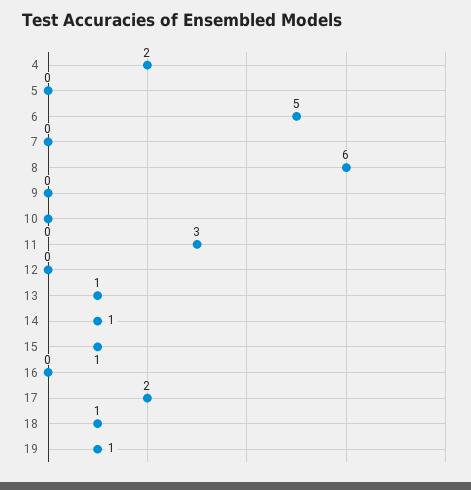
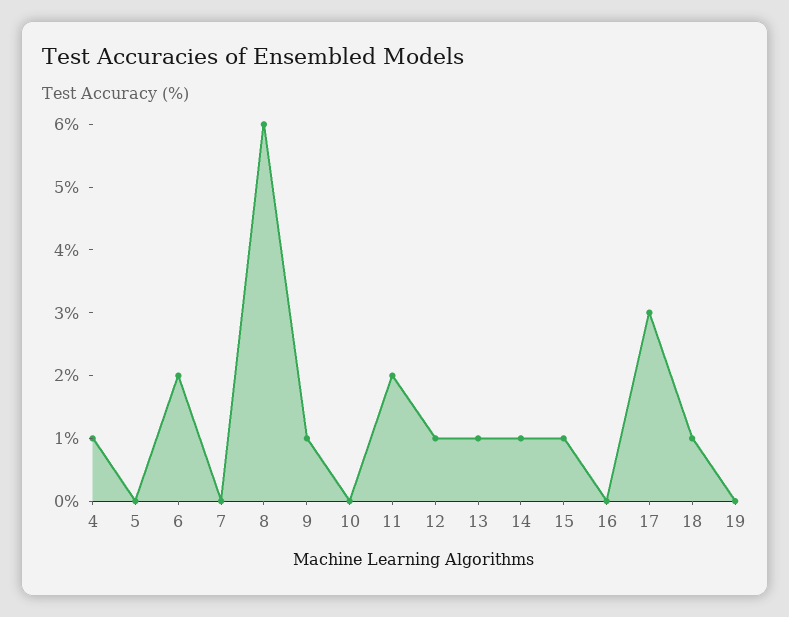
  {
-   "4": 2,
+   "4": 1,
    "5": 0,
-   "6": 5,
+   "6": 2,
    "7": 0,
    "8": 6,
-   "9": 0,
+   "9": 1,
    "10": 0,
-   "11": 3,
+   "11": 2,
-   "12": 0,
+   "12": 1,
    "13": 1,
    "14": 1,
    "15": 1,
    "16": 0,
-   "17": 2,
+   "17": 3,
    "18": 1,
-   "19": 1
+   "19": 0
  }

